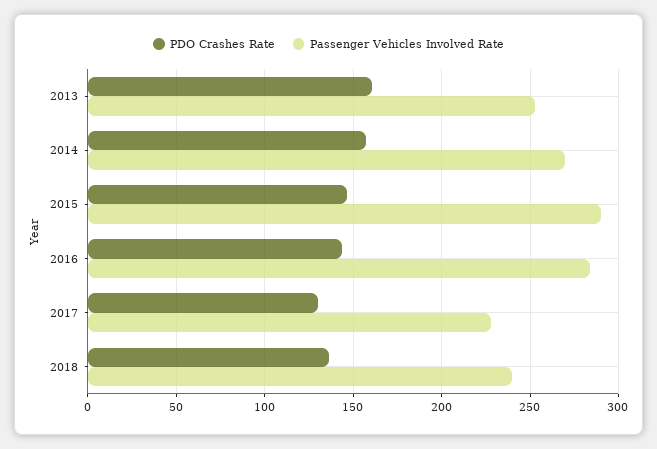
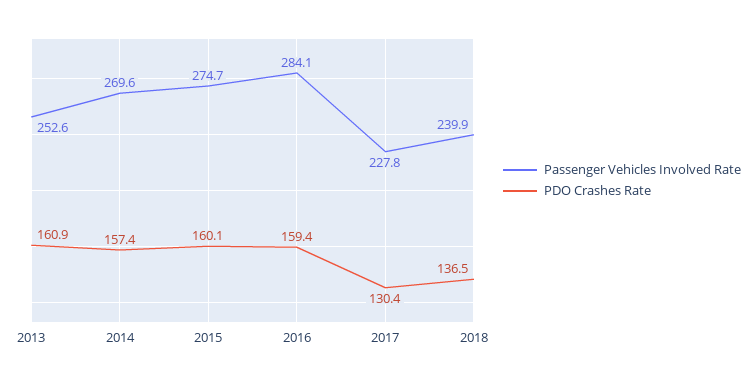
  {
    "PDO Crashes Rate": {
      "2013": 160.9,
      "2014": 157.4,
-     "2015": 145,
+     "2015": 160.1,
-     "2016": 145,
+     "2016": 159.4,
      "2017": 130.4,
      "2018": 136.5
    },
    "Passenger Vehicles Involved Rate": {
      "2013": 252.6,
      "2014": 269.6,
-     "2015": 290,
+     "2015": 274.7,
      "2016": 284.1,
      "2017": 227.8,
      "2018": 239.9
    }
  }

